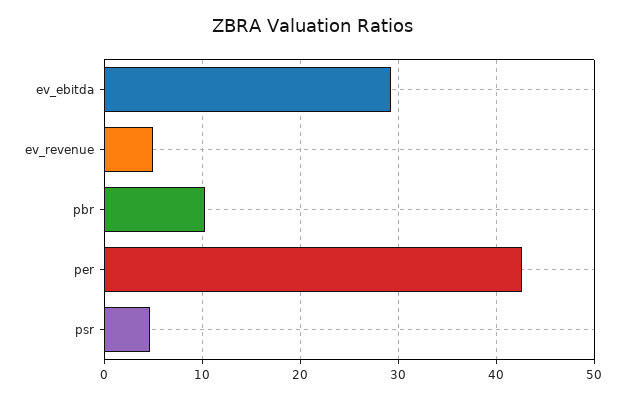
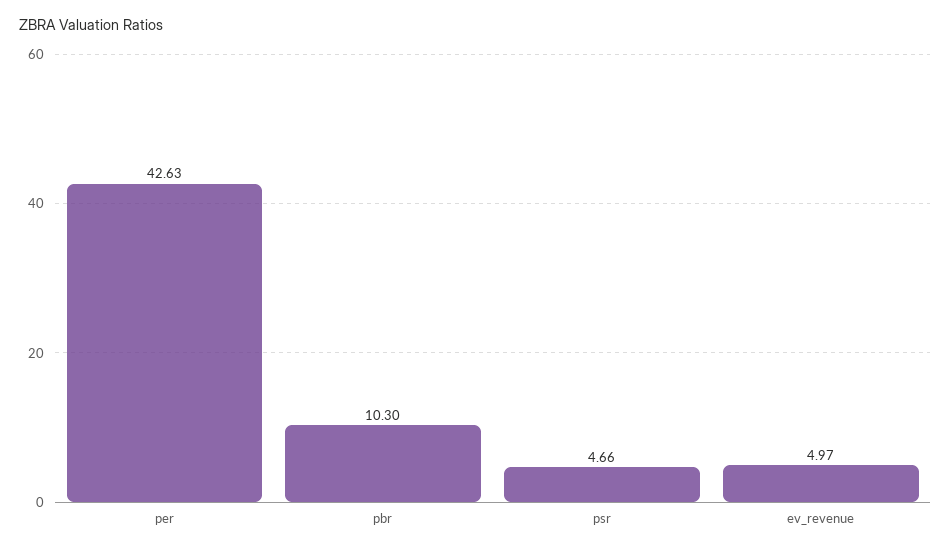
  {
-   "ev_ebitda": 29,
    "ev_revenue": 4.97,
    "pbr": 10.3,
    "per": 42.63,
    "psr": 4.66
  }

